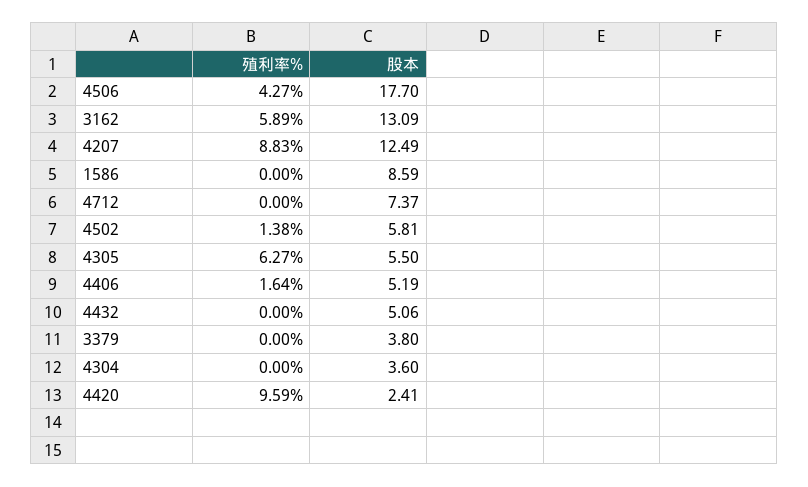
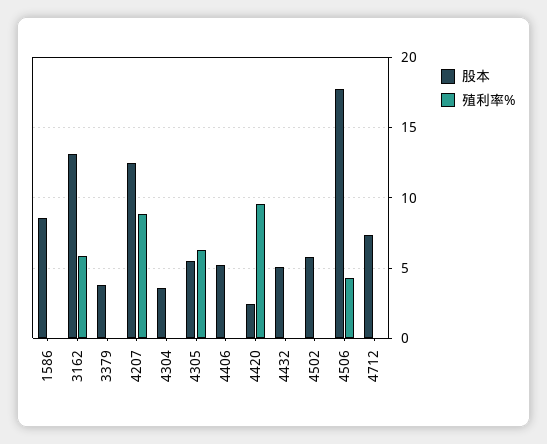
  {
    "殖利率%": {
      "4506": 4.27,
      "3162": 5.89,
      "4207": 8.83,
      "1586": 0,
      "4712": 0,
-     "4502": 1.38,
+     "4502": 0,
      "4305": 6.27,
-     "4406": 1.64,
+     "4406": 0,
      "4432": 0,
      "3379": 0,
      "4304": 0,
      "4420": 9.59
    },
    "股本": {
      "4506": 17.7,
      "3162": 13.09,
      "4207": 12.49,
      "1586": 8.59,
      "4712": 7.37,
      "4502": 5.81,
      "4305": 5.5,
      "4406": 5.19,
      "4432": 5.06,
      "3379": 3.8,
      "4304": 3.6,
      "4420": 2.41
    }
  }

